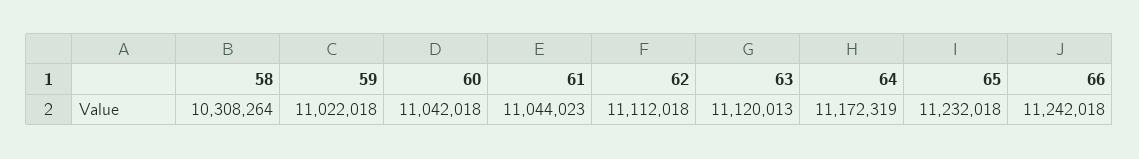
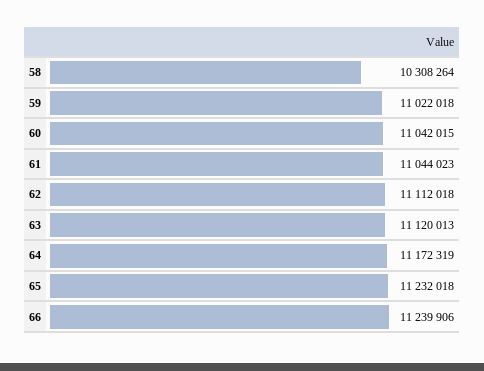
  {
    "58": 10308264,
    "59": 11022018,
-   "60": 11042018,
+   "60": 11042015,
    "61": 11044023,
    "62": 11112018,
    "63": 11120013,
    "64": 11172319,
    "65": 11232018,
-   "66": 11242018
+   "66": 11239906
  }

